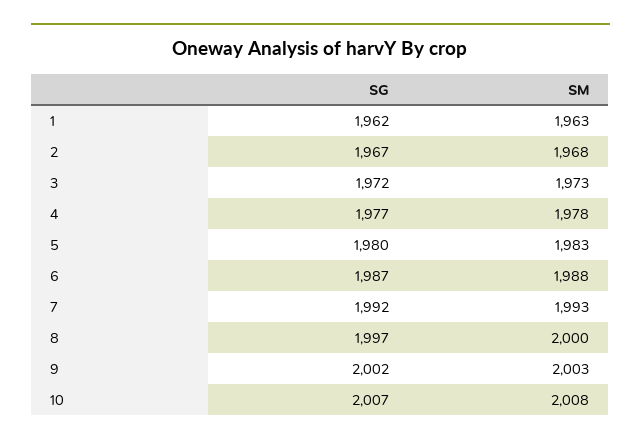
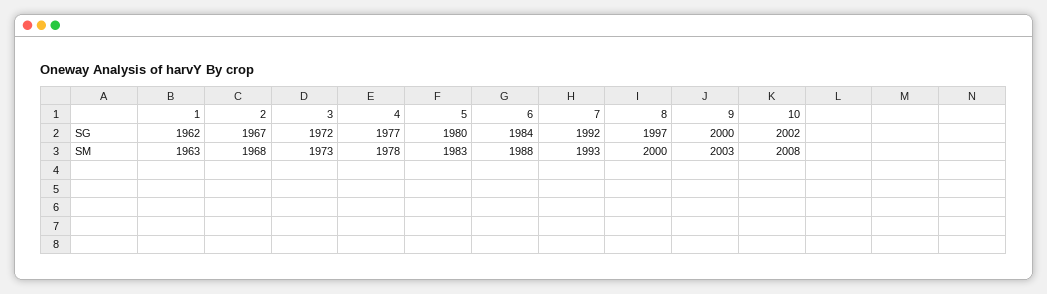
  {
    "SG": {
      "1": 1962,
      "2": 1967,
      "3": 1972,
      "4": 1977,
      "5": 1980,
-     "6": 1987,
+     "6": 1984,
      "7": 1992,
      "8": 1997,
-     "9": 2002,
+     "9": 2000,
-     "10": 2007
+     "10": 2002
    },
    "SM": {
      "1": 1963,
      "2": 1968,
      "3": 1973,
      "4": 1978,
      "5": 1983,
      "6": 1988,
      "7": 1993,
      "8": 2000,
      "9": 2003,
      "10": 2008
    }
  }

